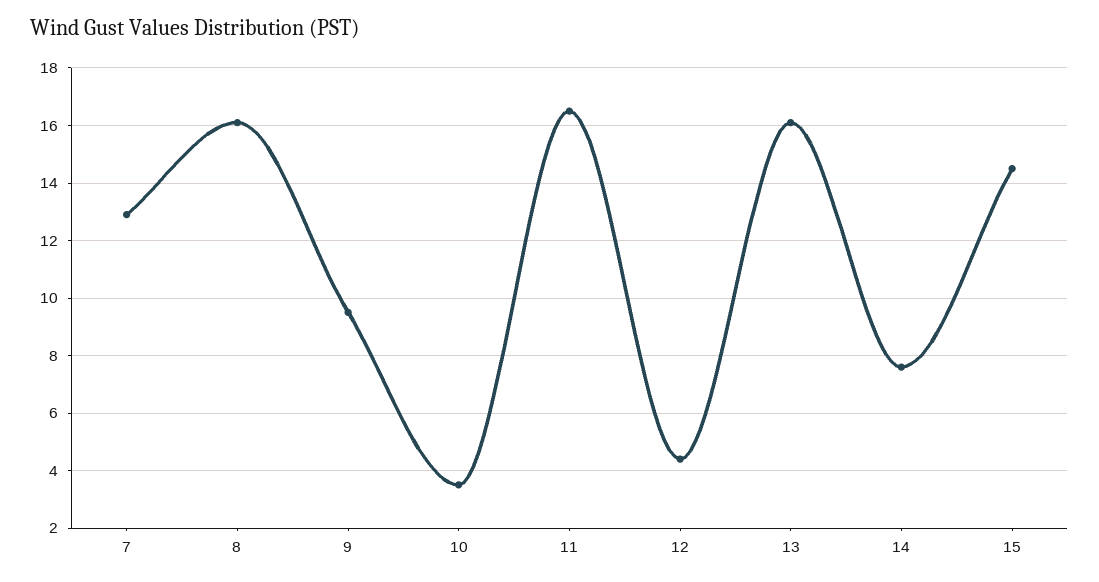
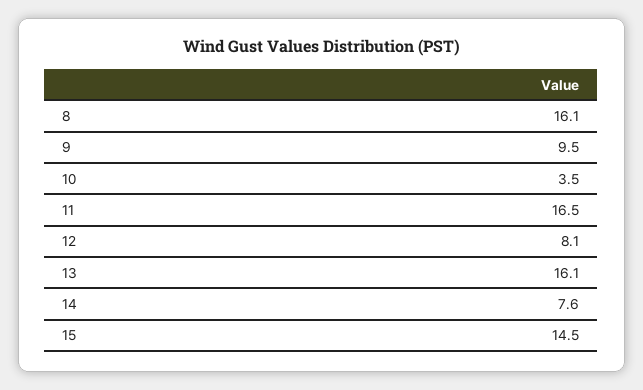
  {
-   "7": 13,
    "8": 16.1,
    "9": 9.5,
    "10": 3.5,
    "11": 16.5,
-   "12": 4.5,
+   "12": 8.1,
    "13": 16.1,
    "14": 7.6,
    "15": 14.5
  }

